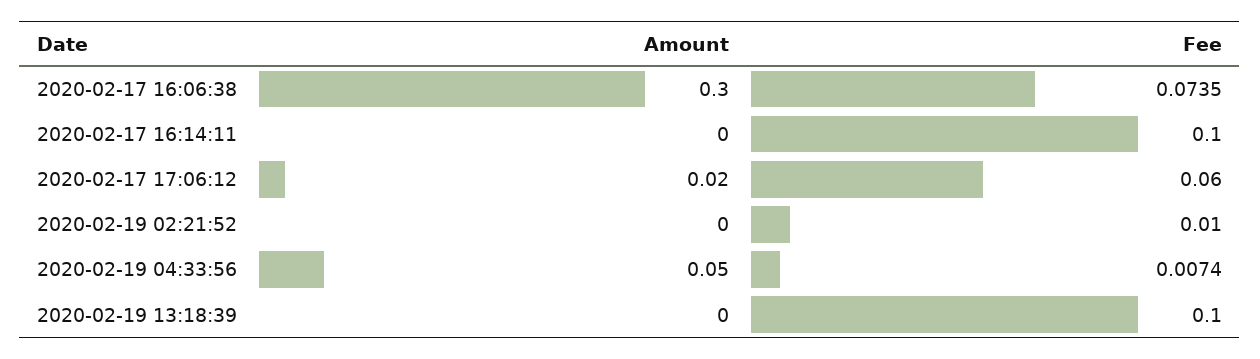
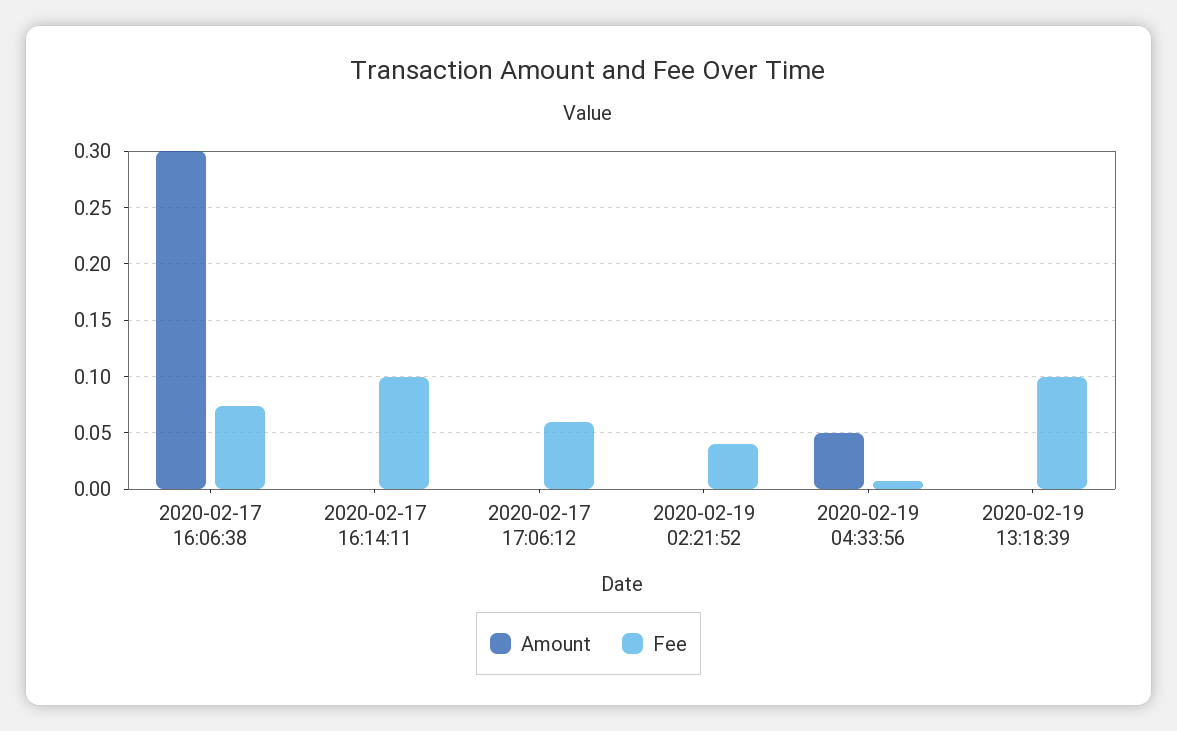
  {
    "Amount": {
      "2020-02-17 16:06:38": 0.3,
      "2020-02-17 16:14:11": 0,
-     "2020-02-17 17:06:12": 0.02,
+     "2020-02-17 17:06:12": 0,
      "2020-02-19 02:21:52": 0,
      "2020-02-19 04:33:56": 0.05,
      "2020-02-19 13:18:39": 0
    },
    "Fee": {
      "2020-02-17 16:06:38": 0.0735,
      "2020-02-17 16:14:11": 0.1,
      "2020-02-17 17:06:12": 0.06,
-     "2020-02-19 02:21:52": 0.01,
+     "2020-02-19 02:21:52": 0.04,
      "2020-02-19 04:33:56": 0.0074,
      "2020-02-19 13:18:39": 0.1
    }
  }

